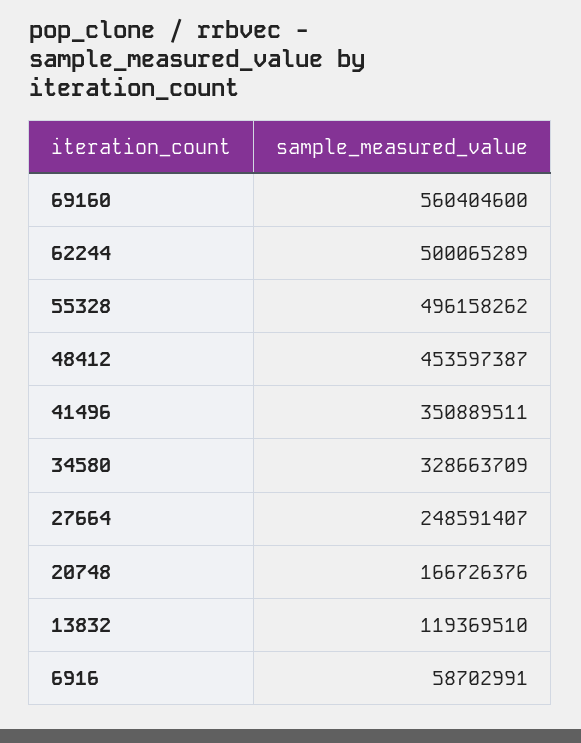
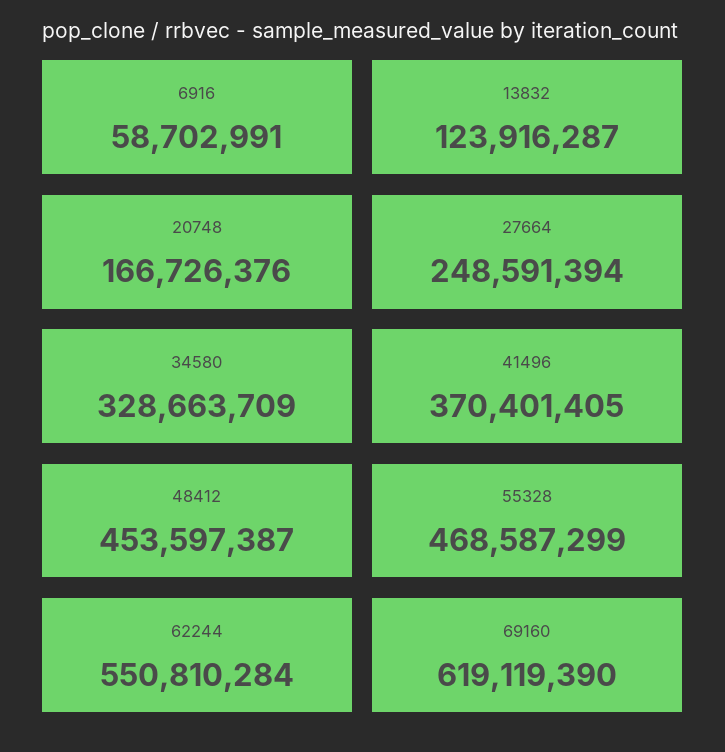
  {
-   "69160": 560404600,
+   "69160": 619119390,
-   "62244": 500065289,
+   "62244": 550810284,
-   "55328": 496158262,
+   "55328": 468587299,
    "48412": 453597387,
-   "41496": 350889511,
+   "41496": 370401405,
    "34580": 328663709,
-   "27664": 248591407,
+   "27664": 248591394,
    "20748": 166726376,
-   "13832": 119369510,
+   "13832": 123916287,
    "6916": 58702991
  }

